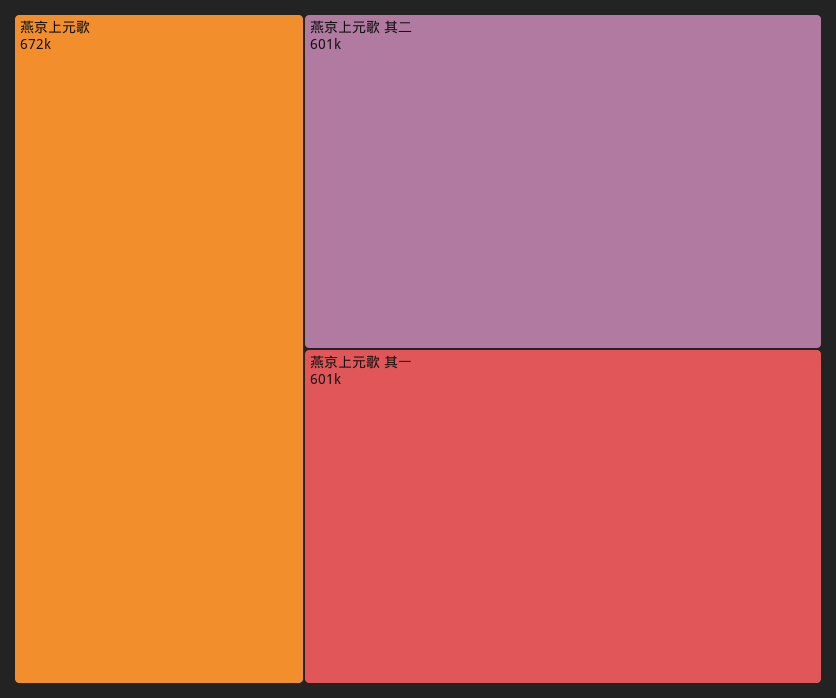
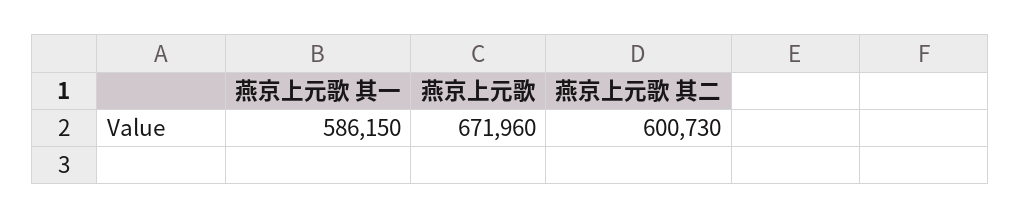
  {
    "燕京上元歌": 671960,
    "燕京上元歌 其二": 600730,
-   "燕京上元歌 其一": 601000
+   "燕京上元歌 其一": 586150
  }

